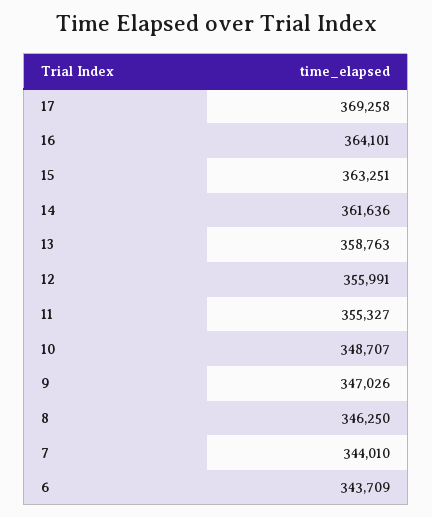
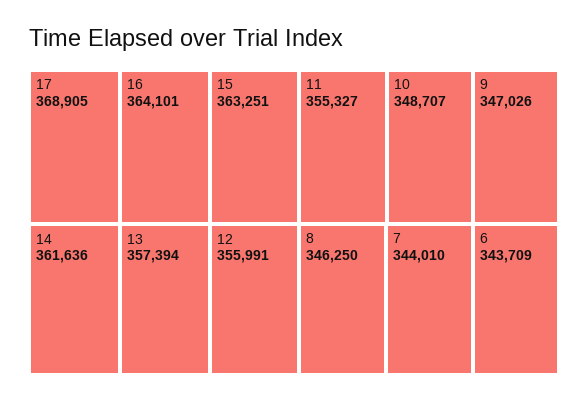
  {
-   "17": 369258,
+   "17": 368905,
    "16": 364101,
    "15": 363251,
    "14": 361636,
-   "13": 358763,
+   "13": 357394,
    "12": 355991,
    "11": 355327,
    "10": 348707,
    "9": 347026,
    "8": 346250,
    "7": 344010,
    "6": 343709
  }

